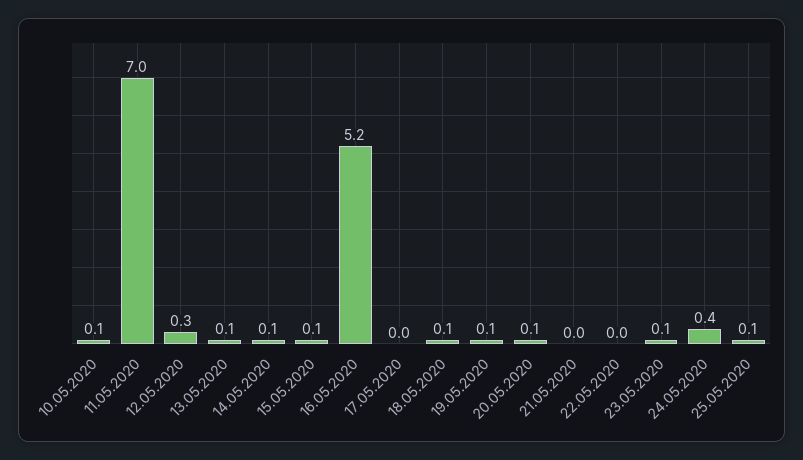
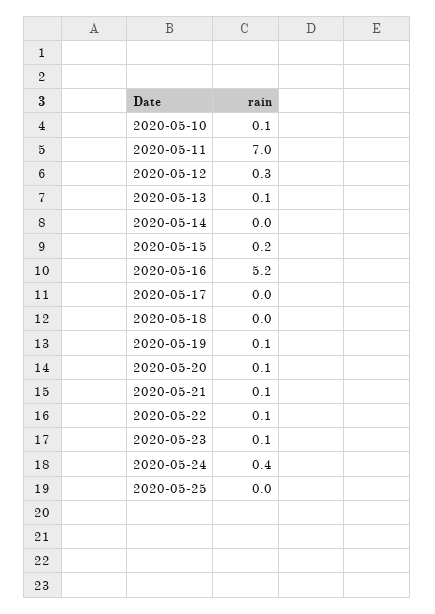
  {
    "10.05.2020": 0.1,
    "11.05.2020": 7,
    "12.05.2020": 0.3,
    "13.05.2020": 0.1,
-   "14.05.2020": 0.1,
+   "14.05.2020": 0,
-   "15.05.2020": 0.1,
+   "15.05.2020": 0.2,
    "16.05.2020": 5.2,
    "17.05.2020": 0,
-   "18.05.2020": 0.1,
+   "18.05.2020": 0,
    "19.05.2020": 0.1,
    "20.05.2020": 0.1,
-   "21.05.2020": 0,
+   "21.05.2020": 0.1,
-   "22.05.2020": 0,
+   "22.05.2020": 0.1,
    "23.05.2020": 0.1,
    "24.05.2020": 0.4,
-   "25.05.2020": 0.1
+   "25.05.2020": 0
  }

